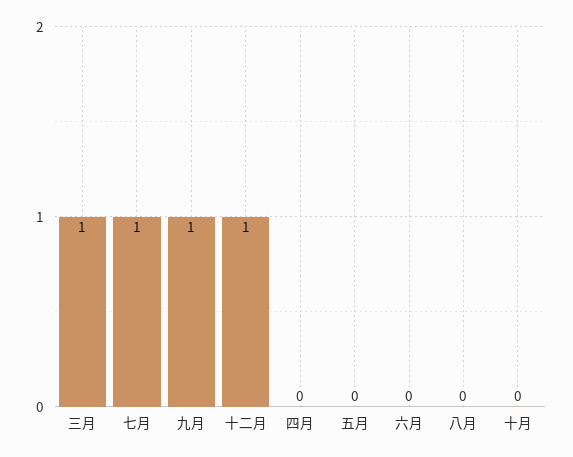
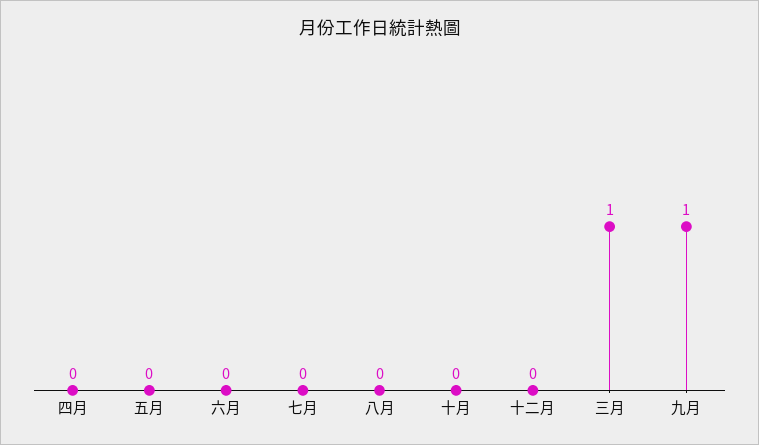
  {
    "三月": 1,
-   "七月": 1,
+   "七月": 0,
    "九月": 1,
-   "十二月": 1,
+   "十二月": 0,
    "四月": 0,
    "五月": 0,
    "六月": 0,
    "八月": 0,
    "十月": 0
  }

